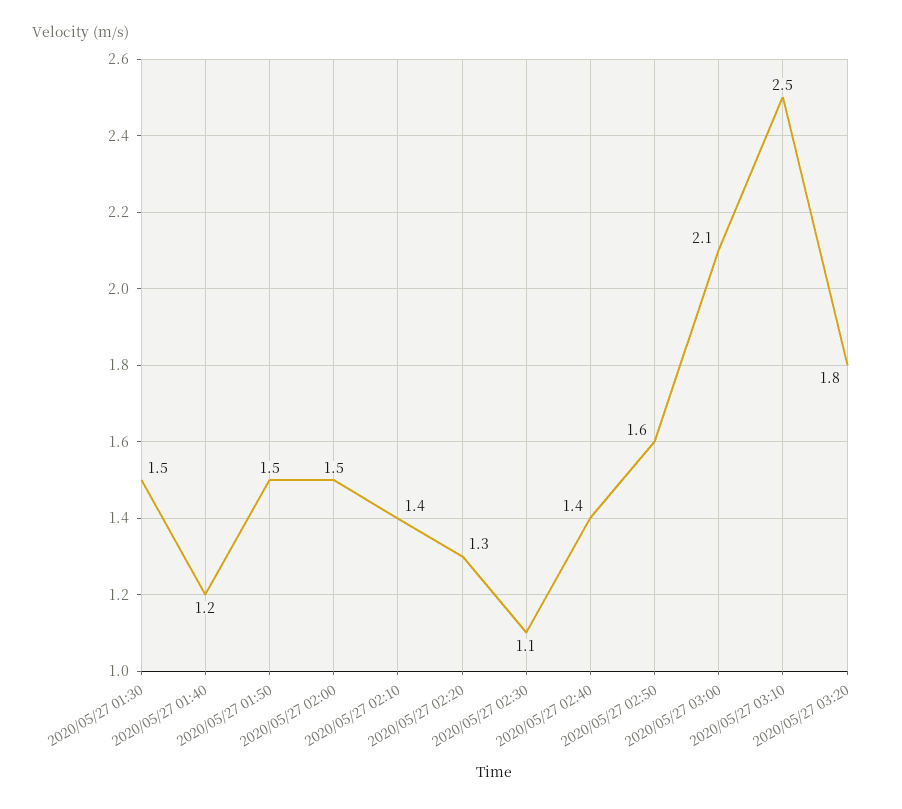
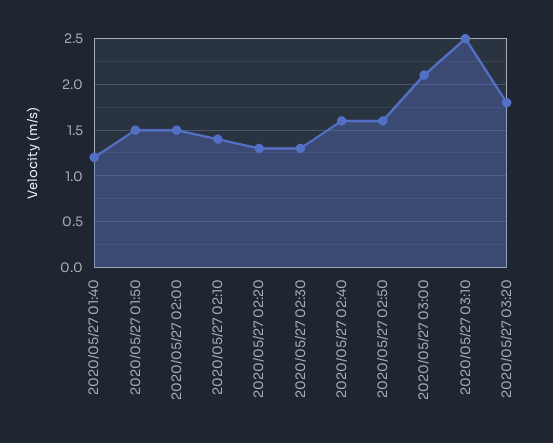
  {
-   "2020/05/27 01:30": 1.5,
    "2020/05/27 01:40": 1.2,
    "2020/05/27 01:50": 1.5,
    "2020/05/27 02:00": 1.5,
    "2020/05/27 02:10": 1.4,
    "2020/05/27 02:20": 1.3,
-   "2020/05/27 02:30": 1.1,
+   "2020/05/27 02:30": 1.3,
-   "2020/05/27 02:40": 1.4,
+   "2020/05/27 02:40": 1.6,
    "2020/05/27 02:50": 1.6,
    "2020/05/27 03:00": 2.1,
    "2020/05/27 03:10": 2.5,
    "2020/05/27 03:20": 1.8
  }

